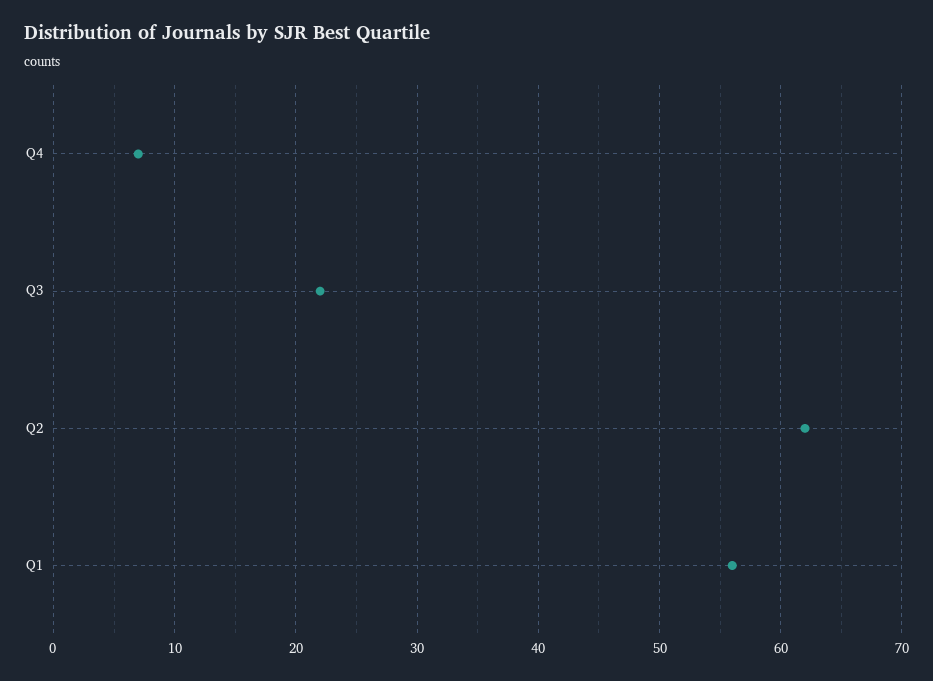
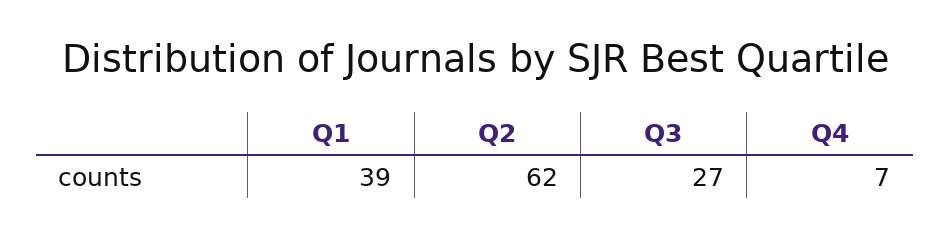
  {
    "Q4": 7,
-   "Q3": 22,
+   "Q3": 27,
    "Q2": 62,
-   "Q1": 56
+   "Q1": 39
  }

